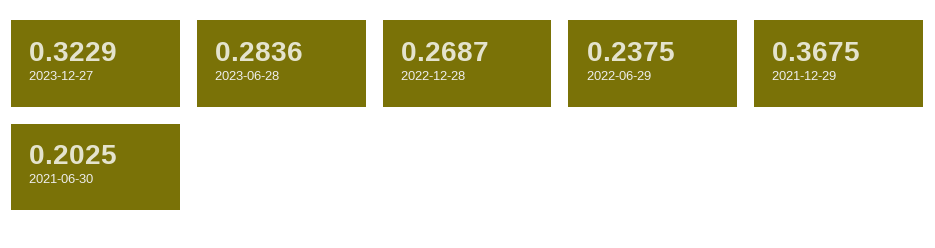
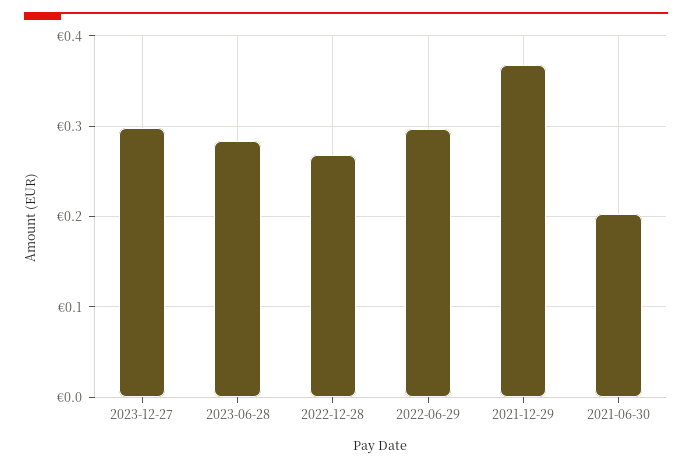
  {
-   "2023-12-27": 0.3229,
+   "2023-12-27": 0.3,
    "2023-06-28": 0.2836,
    "2022-12-28": 0.2687,
-   "2022-06-29": 0.2375,
+   "2022-06-29": 0.3,
    "2021-12-29": 0.3675,
    "2021-06-30": 0.2025
  }

